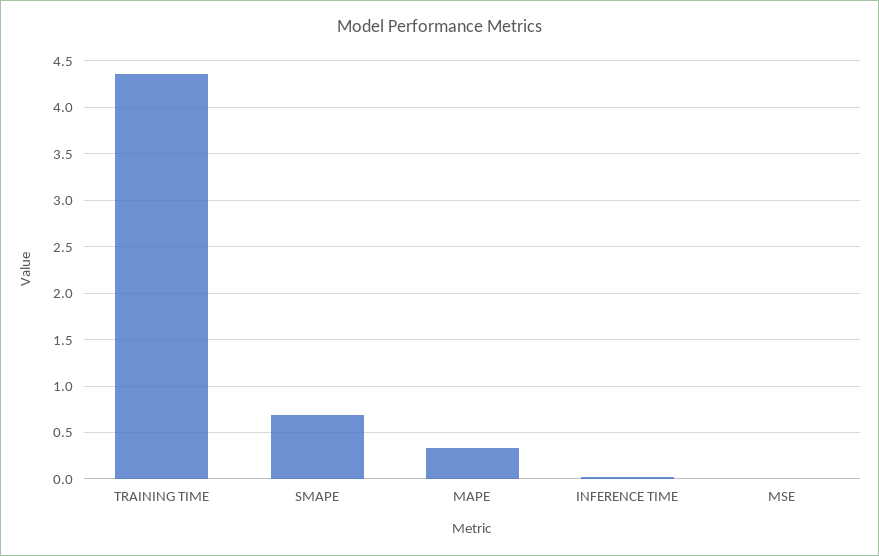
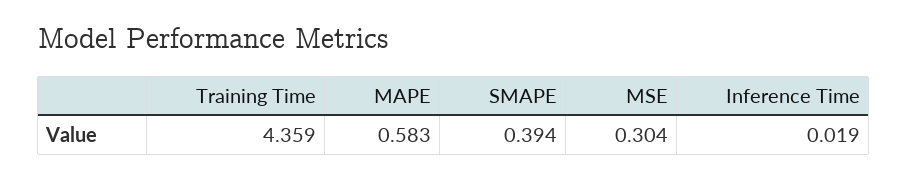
  {
    "TRAINING TIME": 4.359,
-   "SMAPE": 0.7,
+   "SMAPE": 0.394,
-   "MAPE": 0.3,
+   "MAPE": 0.583,
    "INFERENCE TIME": 0.019,
-   "MSE": 0
+   "MSE": 0.304
  }

